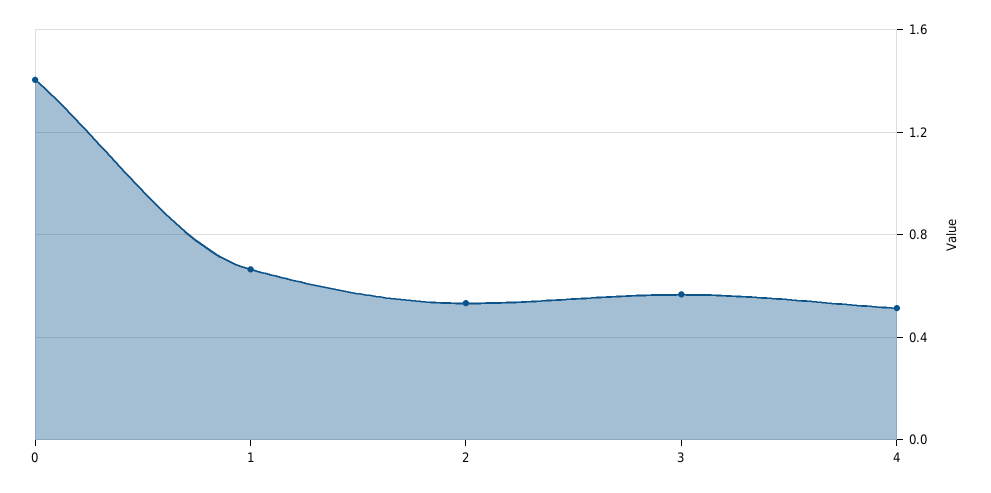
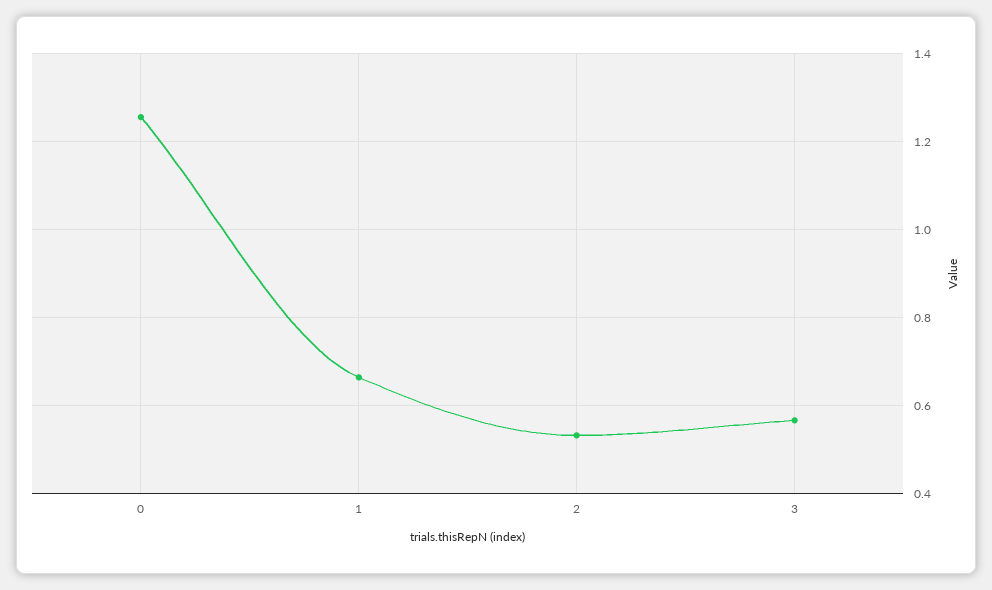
  {
-   "0": 1.4,
+   "0": 1.26,
    "1": 0.66,
    "2": 0.54,
-   "3": 0.56,
+   "3": 0.56
-   "4": 0.5
  }

